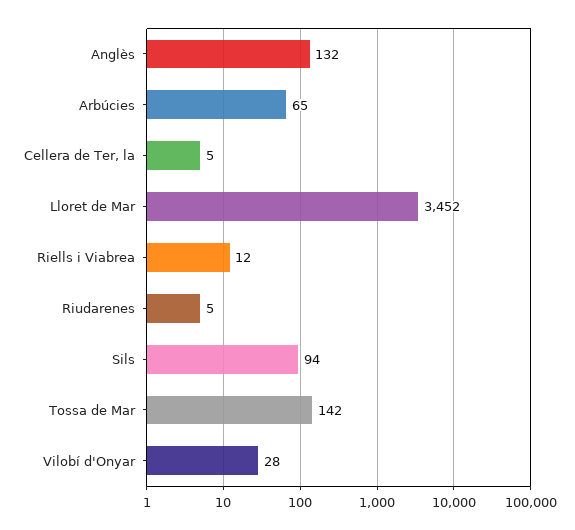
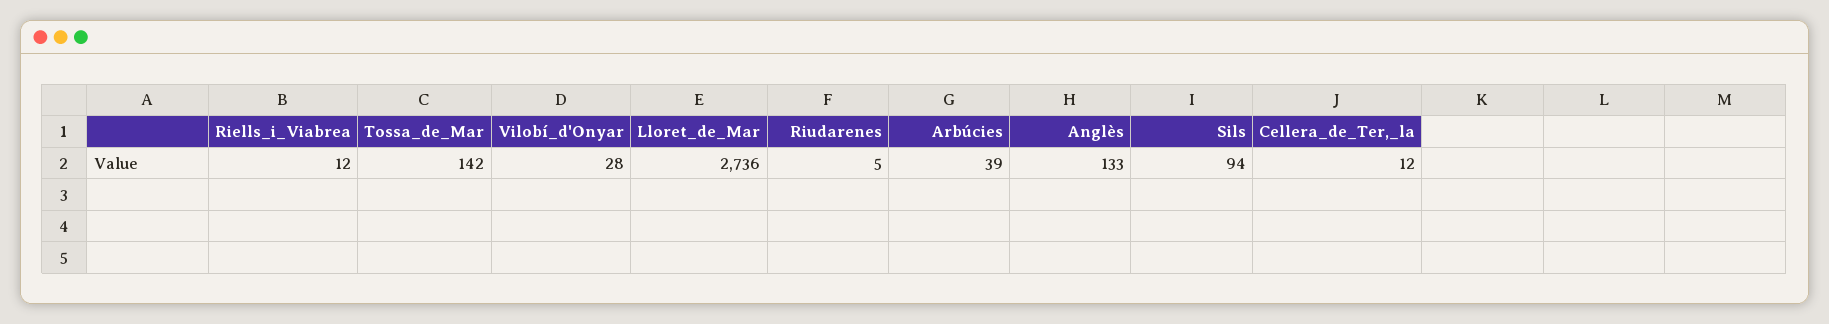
  {
-   "Anglès": 132,
+   "Anglès": 133,
-   "Arbúcies": 65,
+   "Arbúcies": 39,
-   "Cellera de Ter, la": 5,
+   "Cellera de Ter, la": 12,
-   "Lloret de Mar": 3452,
+   "Lloret de Mar": 2736,
    "Riells i Viabrea": 12,
    "Riudarenes": 5,
    "Sils": 94,
    "Tossa de Mar": 142,
    "Vilobí d'Onyar": 28
  }

